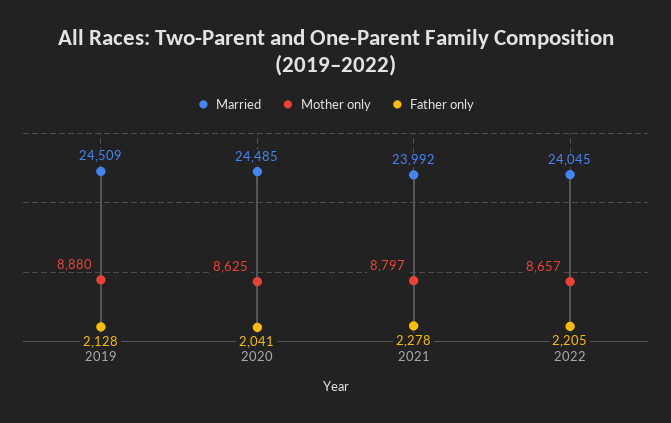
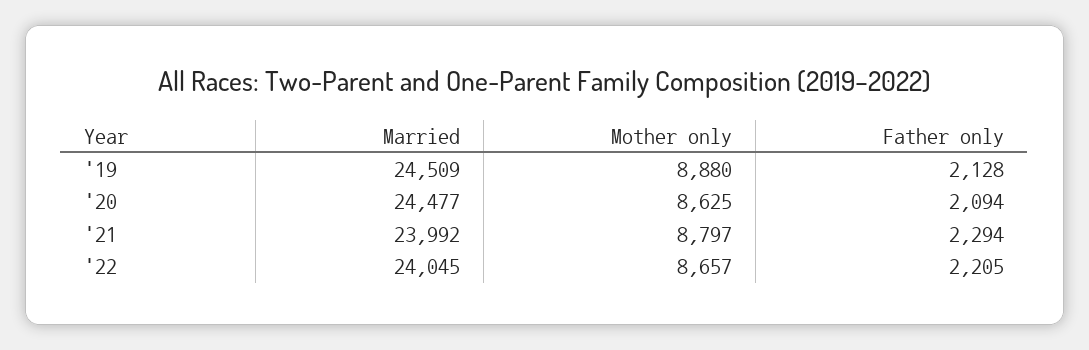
  {
    "Married": {
      "2019": 24509,
-     "2020": 24485,
+     "2020": 24477,
      "2021": 23992,
      "2022": 24045
    },
    "Mother only": {
      "2019": 8880,
      "2020": 8625,
      "2021": 8797,
      "2022": 8657
    },
    "Father only": {
      "2019": 2128,
-     "2020": 2041,
+     "2020": 2094,
-     "2021": 2278,
+     "2021": 2294,
      "2022": 2205
    }
  }

